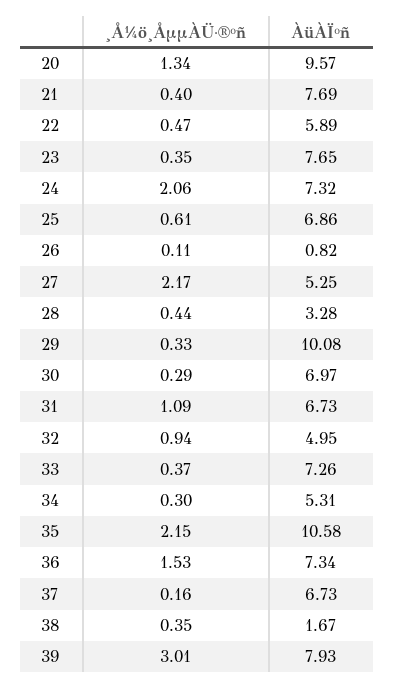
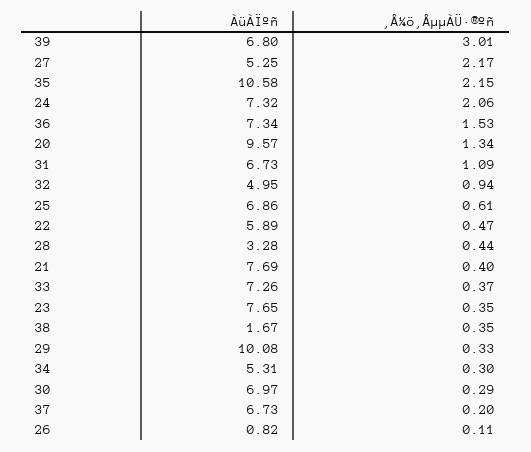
  {
    "¸Å¼ö¸ÅµµÀÜ·®ºñ": {
      "20": 1.34,
      "21": 0.4,
      "22": 0.47,
      "23": 0.35,
      "24": 2.06,
      "25": 0.61,
      "26": 0.11,
      "27": 2.17,
      "28": 0.44,
      "29": 0.33,
      "30": 0.29,
      "31": 1.09,
      "32": 0.94,
      "33": 0.37,
      "34": 0.3,
      "35": 2.15,
      "36": 1.53,
-     "37": 0.16,
+     "37": 0.2,
      "38": 0.35,
      "39": 3.01
    },
    "ÀüÀÏºñ": {
      "20": 9.57,
      "21": 7.69,
      "22": 5.89,
      "23": 7.65,
      "24": 7.32,
      "25": 6.86,
      "26": 0.82,
      "27": 5.25,
      "28": 3.28,
      "29": 10.08,
      "30": 6.97,
      "31": 6.73,
      "32": 4.95,
      "33": 7.26,
      "34": 5.31,
      "35": 10.58,
      "36": 7.34,
      "37": 6.73,
      "38": 1.67,
-     "39": 7.93
+     "39": 6.8
    }
  }

